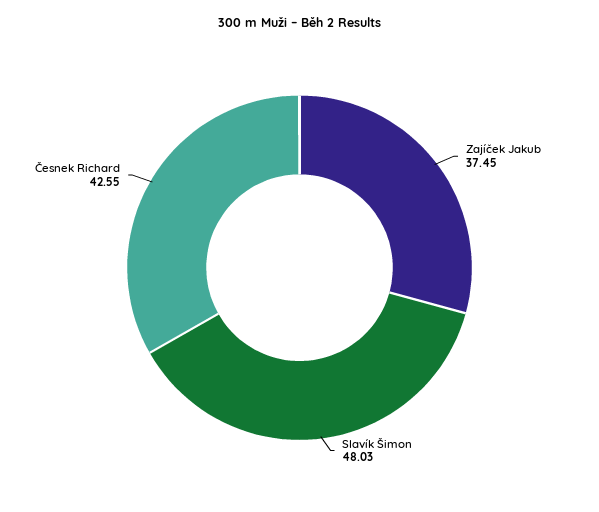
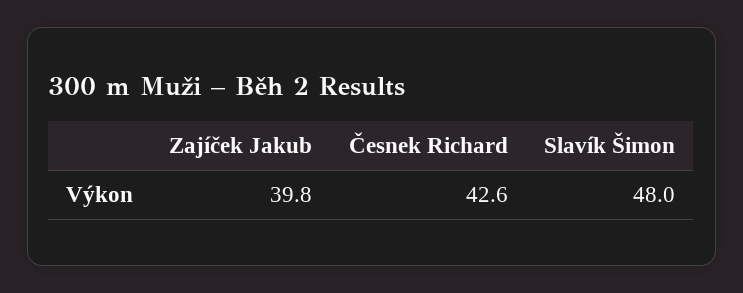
  {
-   "Zajíček Jakub": 37.45,
+   "Zajíček Jakub": 39.8,
    "Slavík Šimon": 48.03,
    "Česnek Richard": 42.55
  }

